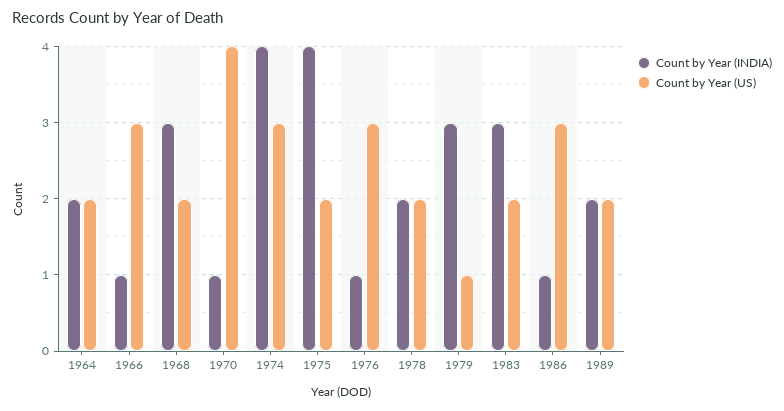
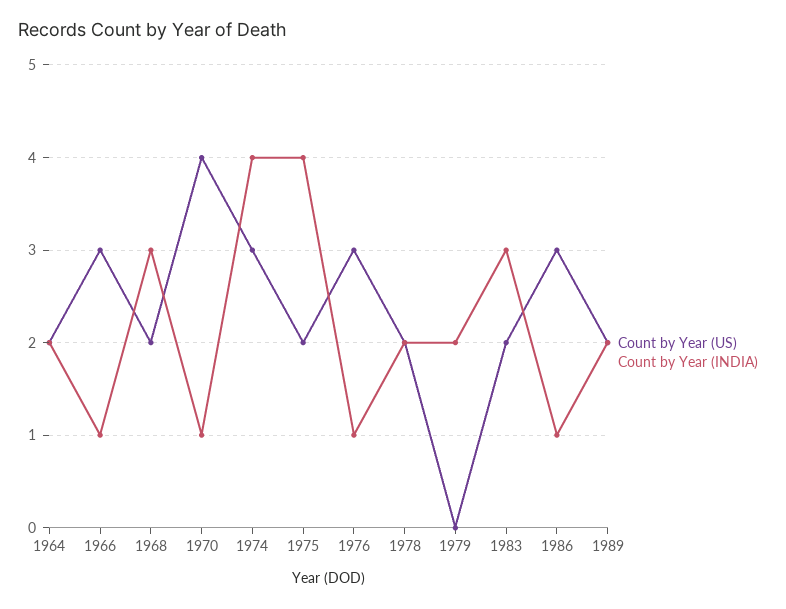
  {
    "Count by Year (INDIA)": {
      "1964": 2,
      "1966": 1,
      "1968": 3,
      "1970": 1,
      "1974": 4,
      "1975": 4,
      "1976": 1,
      "1978": 2,
-     "1979": 3,
+     "1979": 2,
      "1983": 3,
      "1986": 1,
      "1989": 2
    },
    "Count by Year (US)": {
      "1964": 2,
      "1966": 3,
      "1968": 2,
      "1970": 4,
      "1974": 3,
      "1975": 2,
      "1976": 3,
      "1978": 2,
-     "1979": 1,
+     "1979": 0,
      "1983": 2,
      "1986": 3,
      "1989": 2
    }
  }

